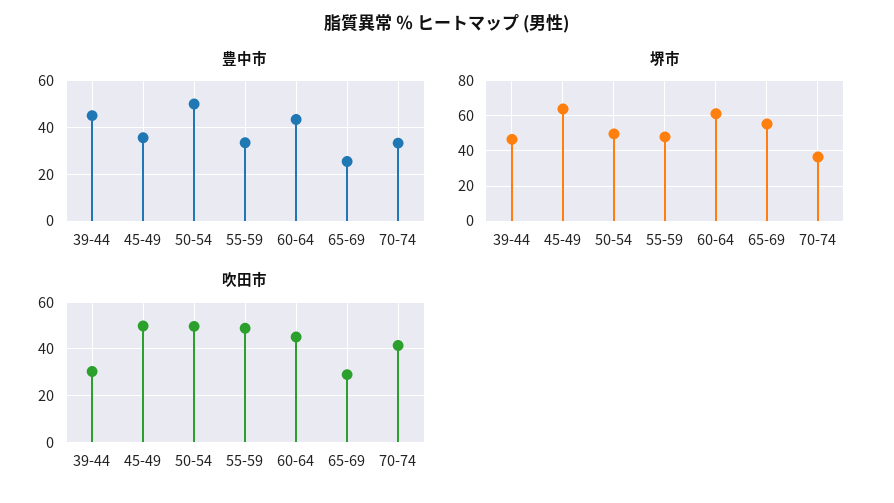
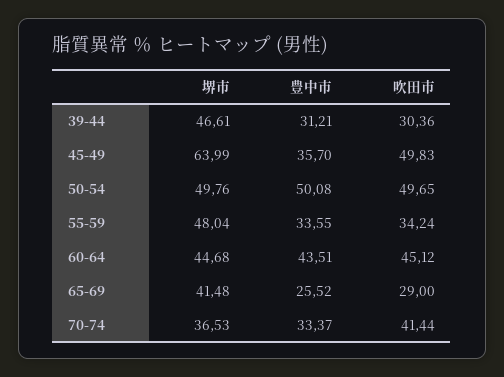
  {
    "豊中市": {
-     "39-44": 45,
+     "39-44": 31.21,
      "45-49": 35.7,
      "50-54": 50.08,
      "55-59": 33.55,
      "60-64": 43.51,
      "65-69": 25.52,
      "70-74": 33.37
    },
    "堺市": {
      "39-44": 46.61,
      "45-49": 63.99,
      "50-54": 49.76,
      "55-59": 48.04,
-     "60-64": 60,
+     "60-64": 44.68,
-     "65-69": 55,
+     "65-69": 41.48,
      "70-74": 36.53
    },
    "吹田市": {
      "39-44": 30.36,
      "45-49": 49.83,
      "50-54": 49.65,
-     "55-59": 50,
+     "55-59": 34.24,
      "60-64": 45.12,
      "65-69": 29,
      "70-74": 41.44
    }
  }

